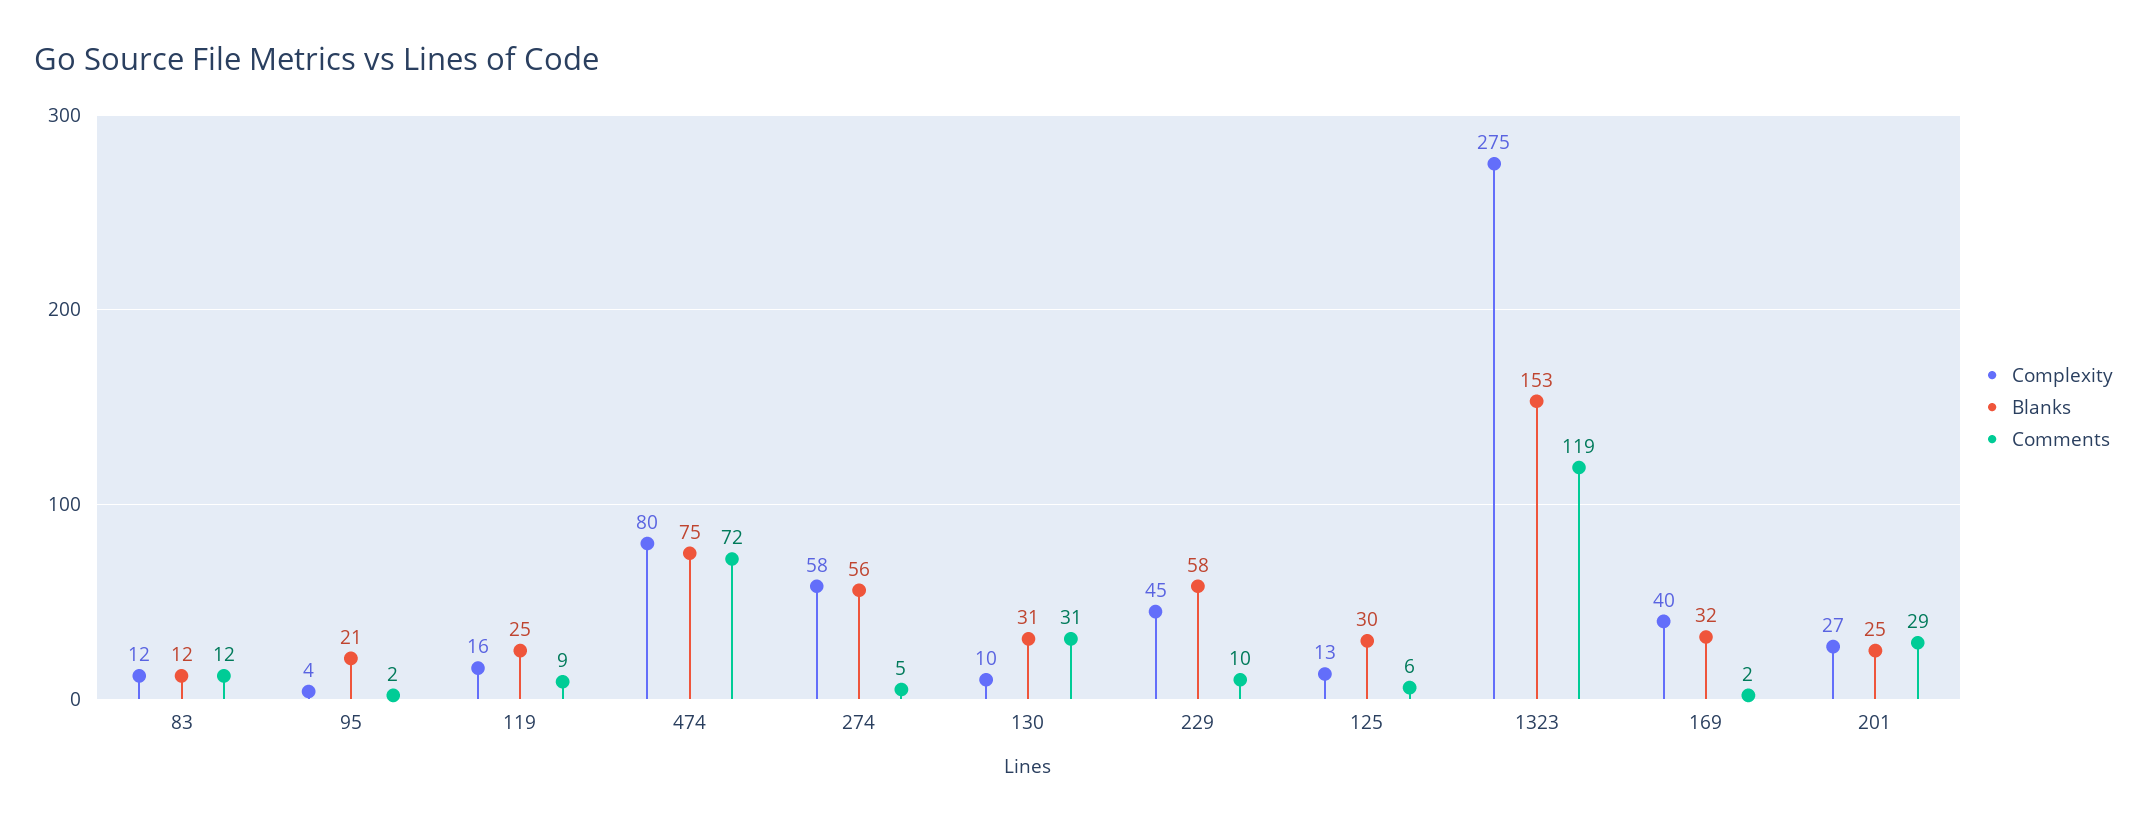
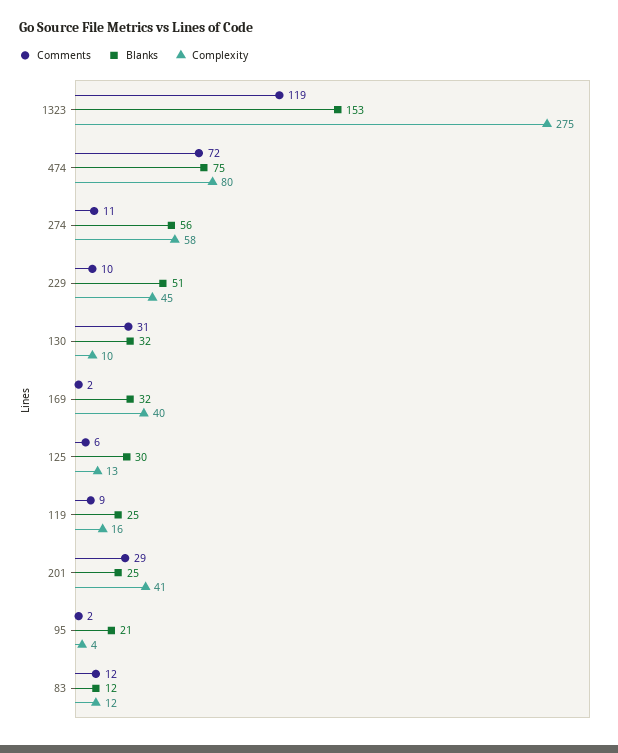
  {
    "Complexity": {
      "83": 12,
      "95": 4,
      "119": 16,
      "474": 80,
      "274": 58,
      "130": 10,
      "229": 45,
      "125": 13,
      "1323": 275,
      "169": 40,
-     "201": 27
+     "201": 41
    },
    "Blanks": {
      "83": 12,
      "95": 21,
      "119": 25,
      "474": 75,
      "274": 56,
-     "130": 31,
+     "130": 32,
-     "229": 58,
+     "229": 51,
      "125": 30,
      "1323": 153,
      "169": 32,
      "201": 25
    },
    "Comments": {
      "83": 12,
      "95": 2,
      "119": 9,
      "474": 72,
-     "274": 5,
+     "274": 11,
      "130": 31,
      "229": 10,
      "125": 6,
      "1323": 119,
      "169": 2,
      "201": 29
    }
  }

